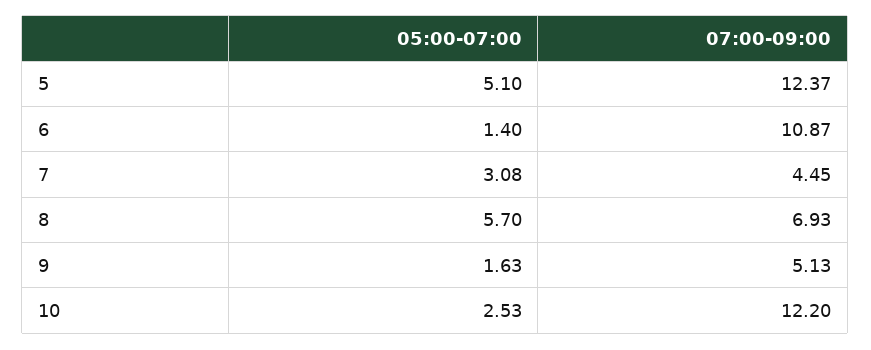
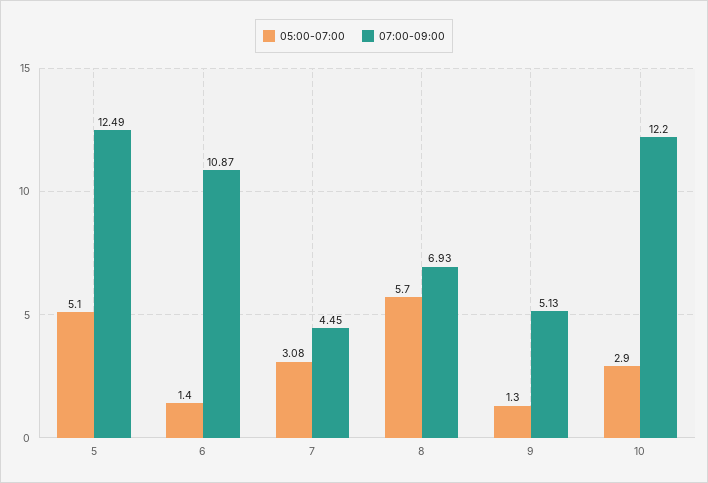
  {
    "05:00-07:00": {
      "5": 5.1,
      "6": 1.4,
      "7": 3.08,
      "8": 5.7,
-     "9": 1.63,
+     "9": 1.3,
-     "10": 2.53
+     "10": 2.9
    },
    "07:00-09:00": {
-     "5": 12.37,
+     "5": 12.49,
      "6": 10.87,
      "7": 4.45,
      "8": 6.93,
      "9": 5.13,
      "10": 12.2
    }
  }

